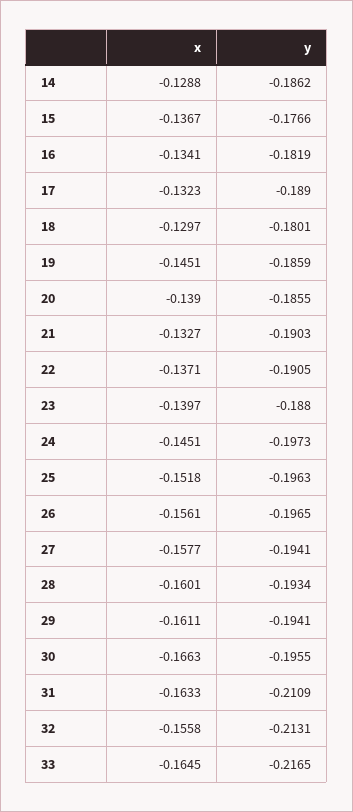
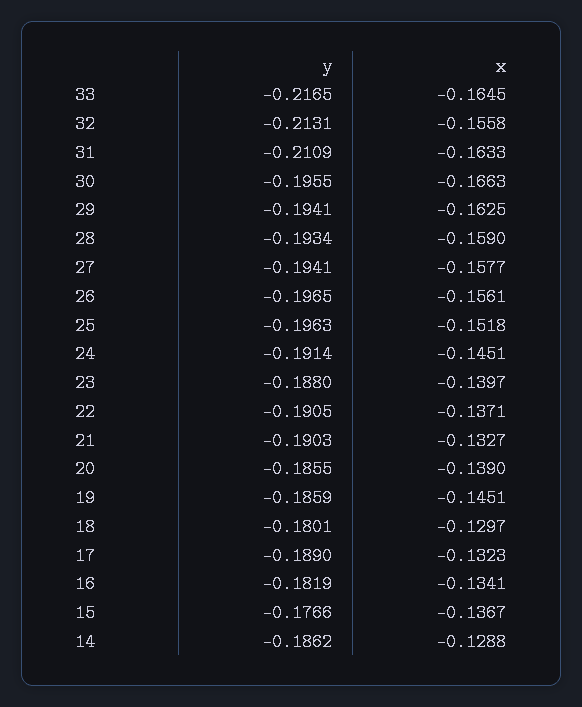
  {
    "x": {
      "14": -0.1288,
      "15": -0.1367,
      "16": -0.1341,
      "17": -0.1323,
      "18": -0.1297,
      "19": -0.1451,
      "20": -0.139,
      "21": -0.1327,
      "22": -0.1371,
      "23": -0.1397,
      "24": -0.1451,
      "25": -0.1518,
      "26": -0.1561,
      "27": -0.1577,
-     "28": -0.1601,
+     "28": -0.159,
-     "29": -0.1611,
+     "29": -0.1625,
      "30": -0.1663,
      "31": -0.1633,
      "32": -0.1558,
      "33": -0.1645
    },
    "y": {
      "14": -0.1862,
      "15": -0.1766,
      "16": -0.1819,
      "17": -0.189,
      "18": -0.1801,
      "19": -0.1859,
      "20": -0.1855,
      "21": -0.1903,
      "22": -0.1905,
      "23": -0.188,
-     "24": -0.1973,
+     "24": -0.1914,
      "25": -0.1963,
      "26": -0.1965,
      "27": -0.1941,
      "28": -0.1934,
      "29": -0.1941,
      "30": -0.1955,
      "31": -0.2109,
      "32": -0.2131,
      "33": -0.2165
    }
  }

